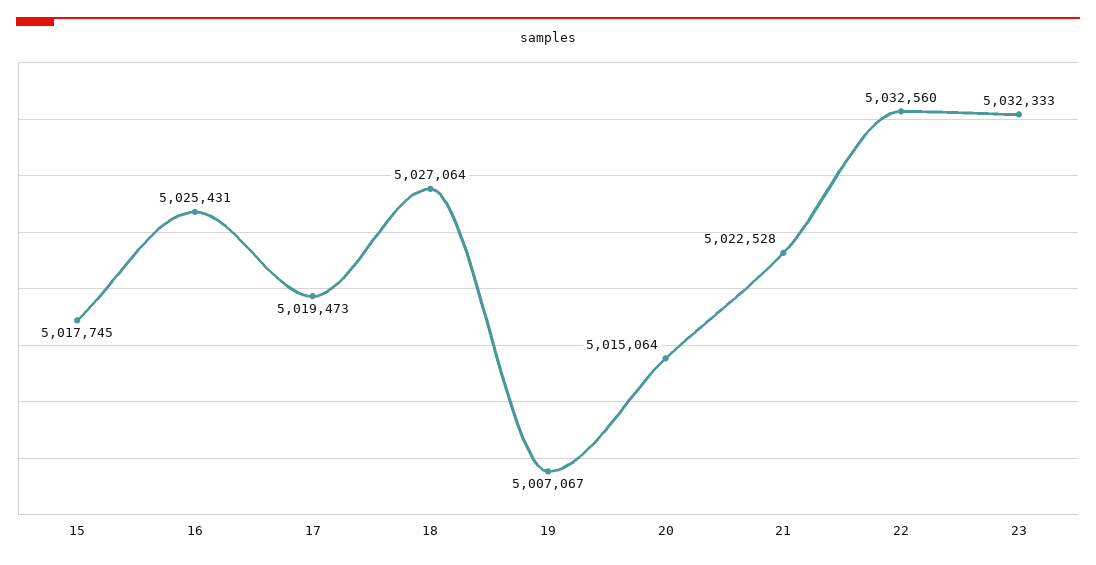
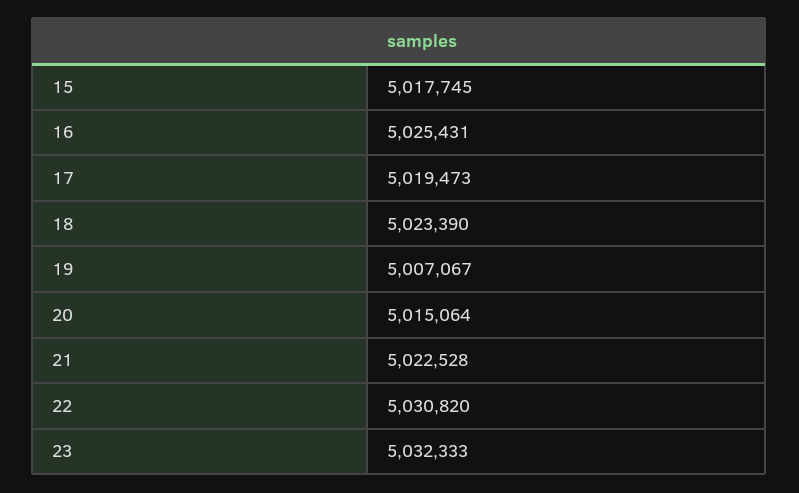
  {
    "15": 5017745,
    "16": 5025431,
    "17": 5019473,
-   "18": 5027064,
+   "18": 5023390,
    "19": 5007067,
    "20": 5015064,
    "21": 5022528,
-   "22": 5032560,
+   "22": 5030820,
    "23": 5032333
  }

